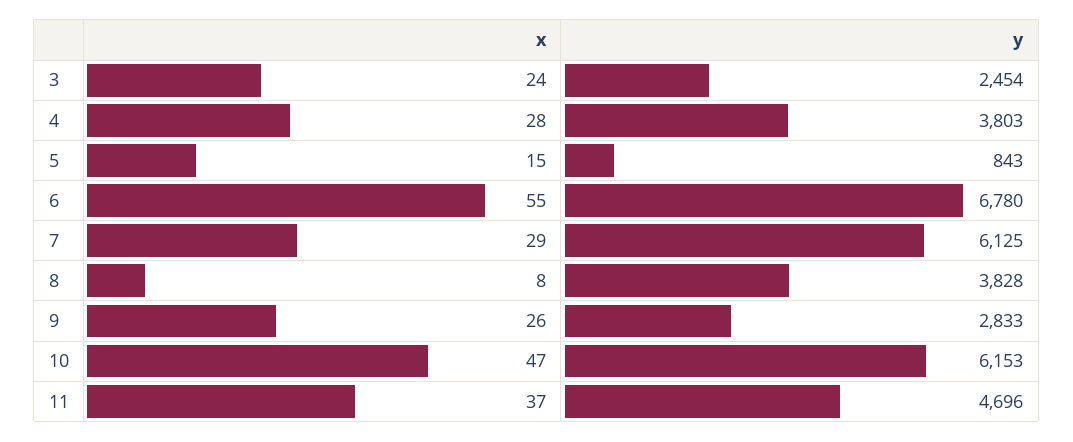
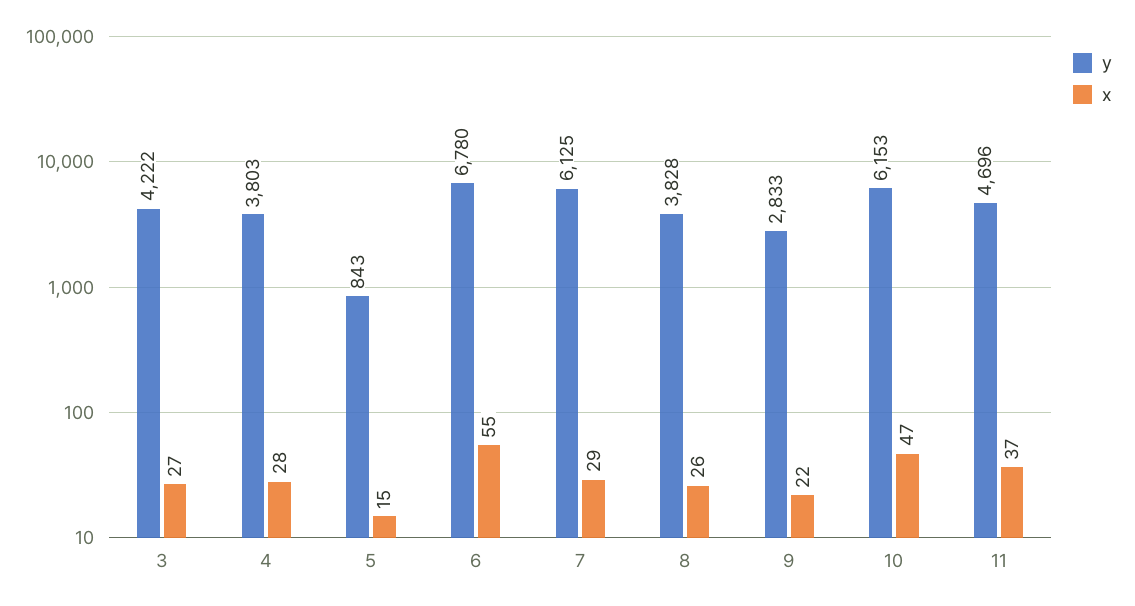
  {
    "x": {
-     "3": 24,
+     "3": 27,
      "4": 28,
      "5": 15,
      "6": 55,
      "7": 29,
-     "8": 8,
+     "8": 26,
-     "9": 26,
+     "9": 22,
      "10": 47,
      "11": 37
    },
    "y": {
-     "3": 2454,
+     "3": 4222,
      "4": 3803,
      "5": 843,
      "6": 6780,
      "7": 6125,
      "8": 3828,
      "9": 2833,
      "10": 6153,
      "11": 4696
    }
  }

